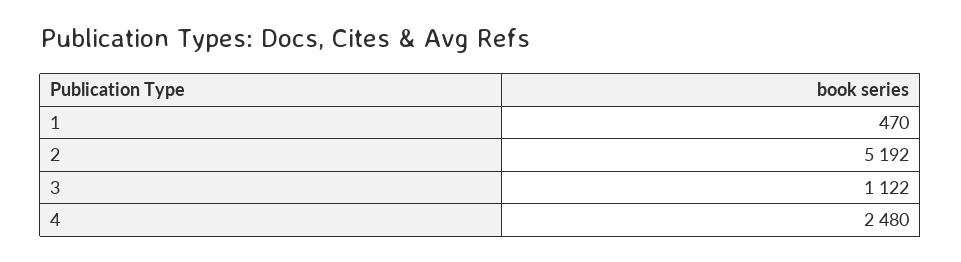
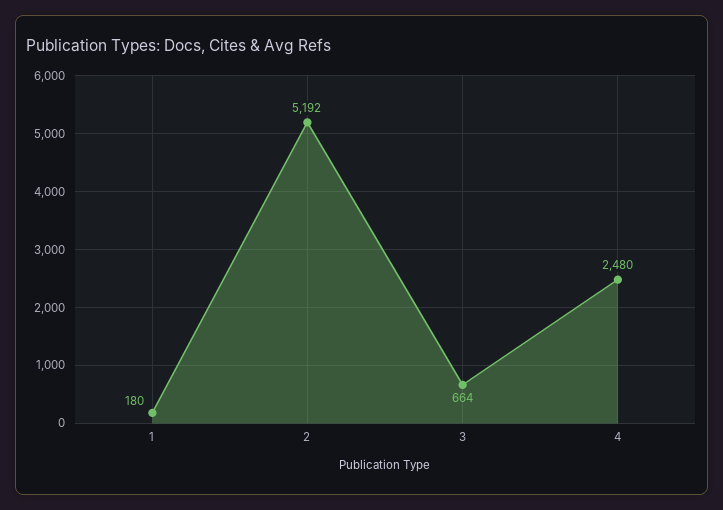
  {
-   "1": 470,
+   "1": 180,
    "2": 5192,
-   "3": 1122,
+   "3": 664,
    "4": 2480
  }

